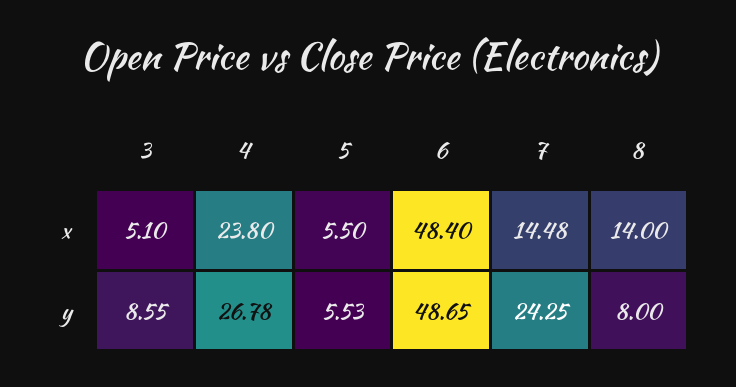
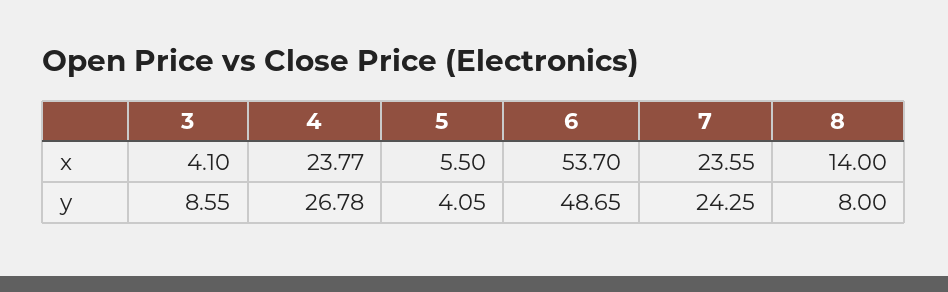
  {
    "3": {
-     "x": 5.1,
+     "x": 4.1,
      "y": 8.55
    },
    "4": {
-     "x": 23.8,
+     "x": 23.77,
      "y": 26.78
    },
    "5": {
      "x": 5.5,
-     "y": 5.53
+     "y": 4.05
    },
    "6": {
-     "x": 48.4,
+     "x": 53.7,
      "y": 48.65
    },
    "7": {
-     "x": 14.48,
+     "x": 23.55,
      "y": 24.25
    },
    "8": {
      "x": 14,
      "y": 8
    }
  }

